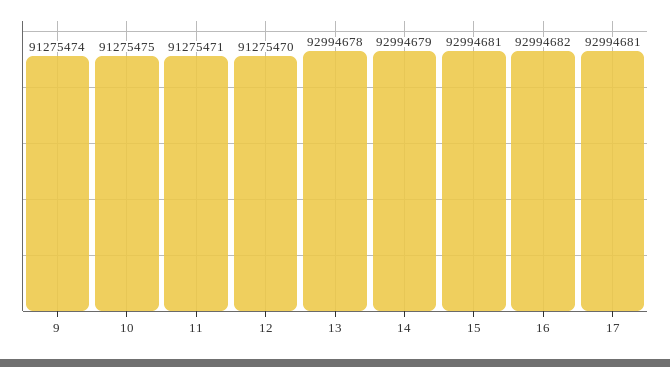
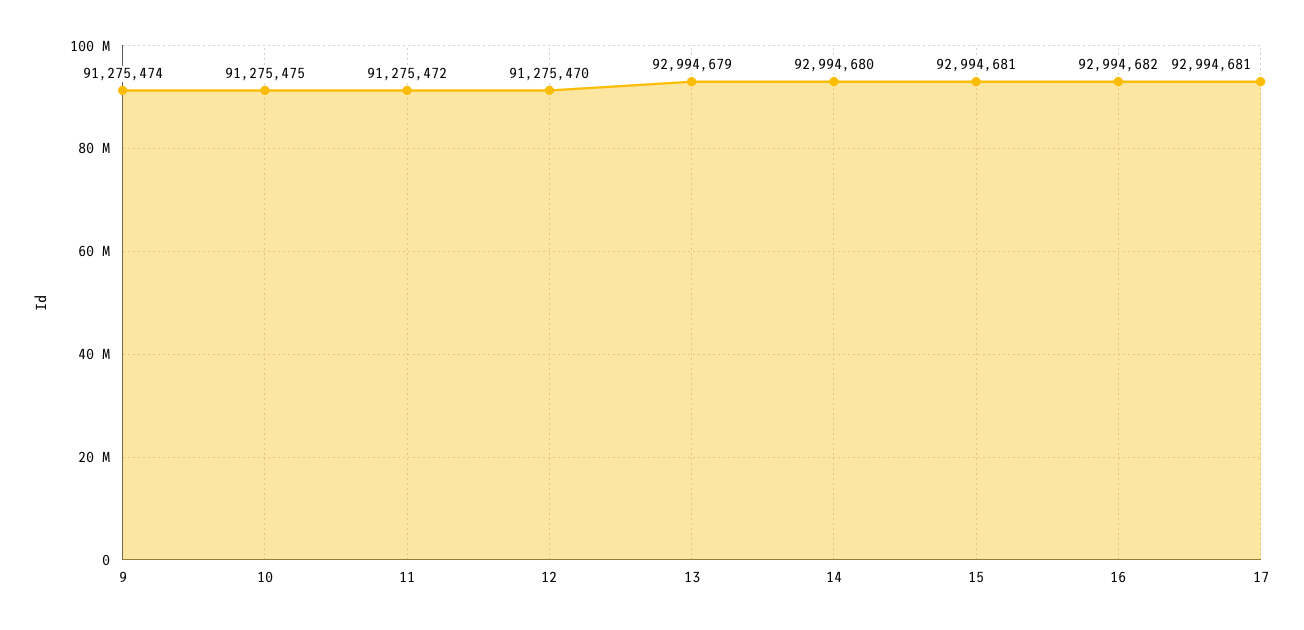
  {
    "9": 91275474,
    "10": 91275475,
-   "11": 91275471,
+   "11": 91275472,
    "12": 91275470,
-   "13": 92994678,
+   "13": 92994679,
-   "14": 92994679,
+   "14": 92994680,
    "15": 92994681,
    "16": 92994682,
    "17": 92994681
  }

